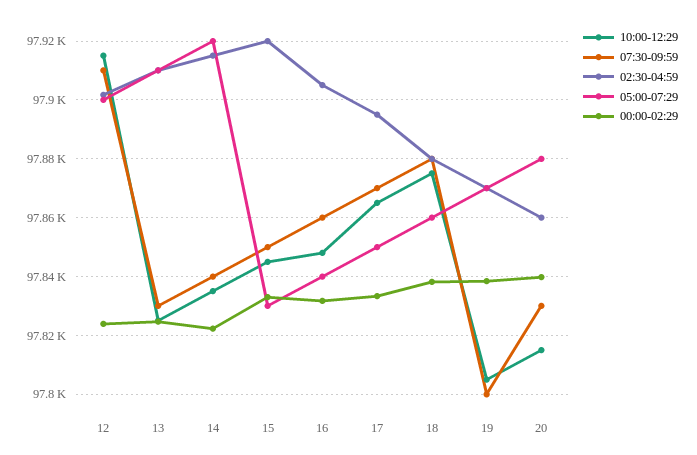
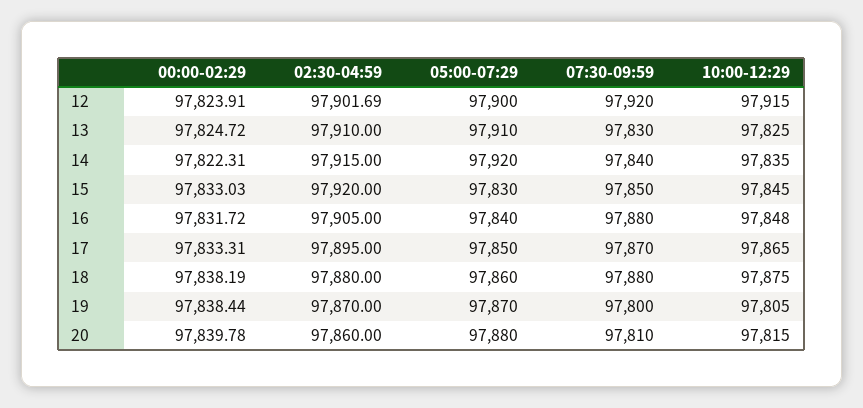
  {
    "10:00-12:29": {
      "12": 97915,
      "13": 97825,
      "14": 97835,
      "15": 97845,
      "16": 97848,
      "17": 97865,
      "18": 97875,
      "19": 97805,
      "20": 97815
    },
    "07:30-09:59": {
-     "12": 97910,
+     "12": 97920,
      "13": 97830,
      "14": 97840,
      "15": 97850,
-     "16": 97860,
+     "16": 97880,
      "17": 97870,
      "18": 97880,
      "19": 97800,
-     "20": 97830
+     "20": 97810
    },
    "02:30-04:59": {
      "12": 97901.69,
      "13": 97910,
      "14": 97915,
      "15": 97920,
      "16": 97905,
      "17": 97895,
      "18": 97880,
      "19": 97870,
      "20": 97860
    },
    "05:00-07:29": {
      "12": 97900,
      "13": 97910,
      "14": 97920,
      "15": 97830,
      "16": 97840,
      "17": 97850,
      "18": 97860,
      "19": 97870,
      "20": 97880
    },
    "00:00-02:29": {
      "12": 97823.91,
      "13": 97824.72,
      "14": 97822.31,
      "15": 97833.03,
      "16": 97831.72,
      "17": 97833.31,
      "18": 97838.19,
      "19": 97838.44,
      "20": 97839.78
    }
  }

